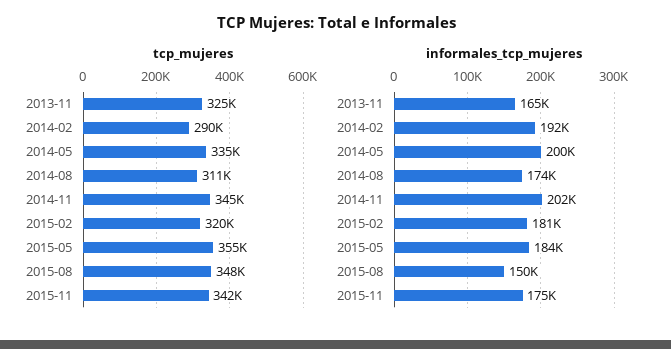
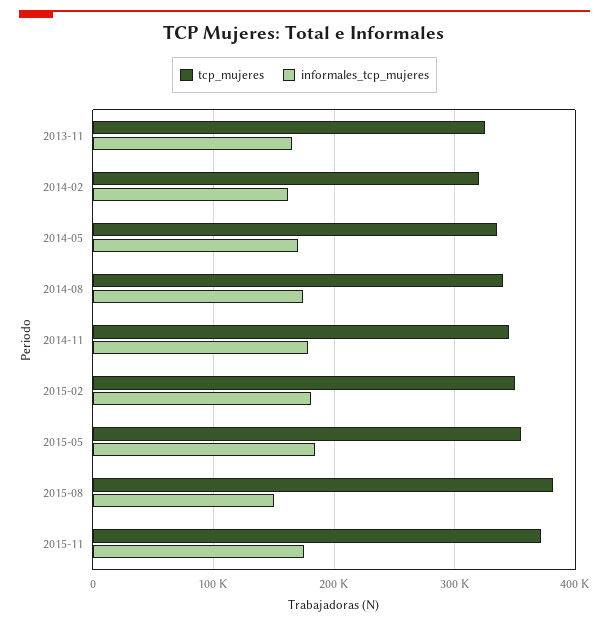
  {
    "tcp_mujeres": {
      "2013-11": 325000,
-     "2014-02": 290000,
+     "2014-02": 320000,
      "2014-05": 335000,
-     "2014-08": 311000,
+     "2014-08": 340000,
      "2014-11": 345000,
-     "2015-02": 320000,
+     "2015-02": 350000,
      "2015-05": 355000,
-     "2015-08": 348000,
+     "2015-08": 380000,
-     "2015-11": 342000
+     "2015-11": 370000
    },
    "informales_tcp_mujeres": {
      "2013-11": 165000,
-     "2014-02": 192000,
+     "2014-02": 160000,
-     "2014-05": 200000,
+     "2014-05": 170000,
      "2014-08": 174000,
-     "2014-11": 202000,
+     "2014-11": 180000,
      "2015-02": 181000,
      "2015-05": 184000,
      "2015-08": 150000,
      "2015-11": 175000
    }
  }

